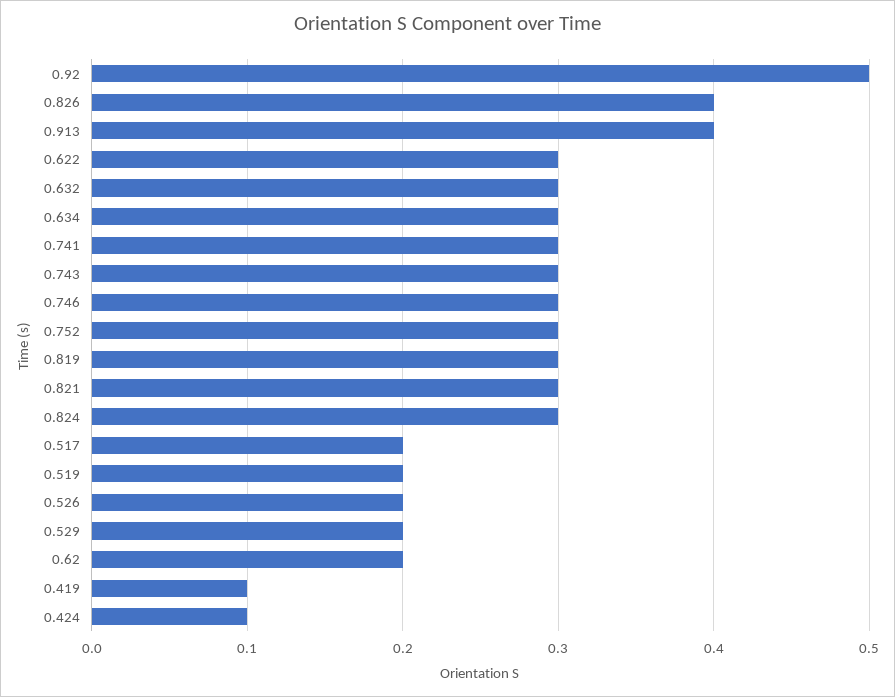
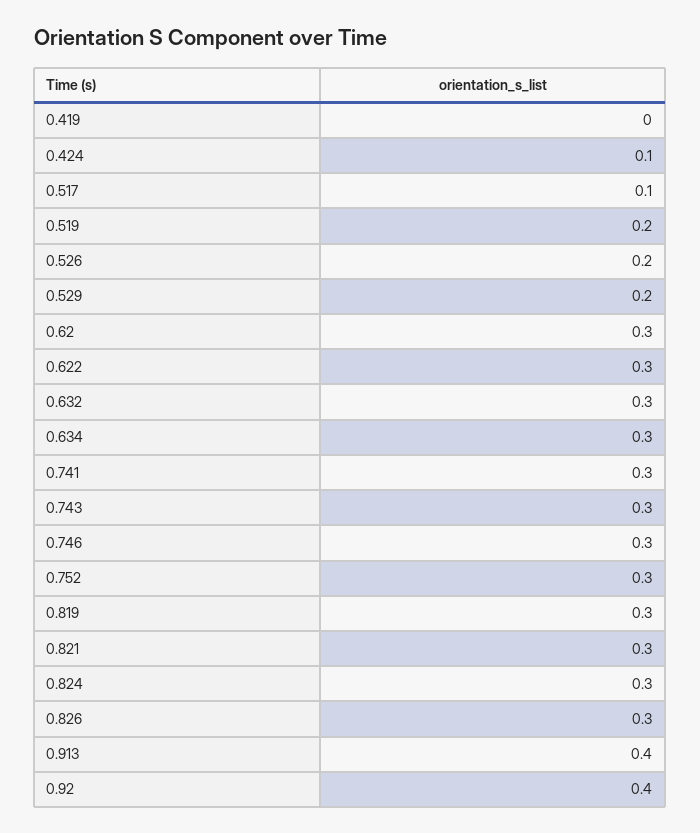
  {
-   "0.92": 0.5,
+   "0.92": 0.4,
-   "0.826": 0.4,
+   "0.826": 0.3,
    "0.913": 0.4,
    "0.622": 0.3,
    "0.632": 0.3,
    "0.634": 0.3,
    "0.741": 0.3,
    "0.743": 0.3,
    "0.746": 0.3,
    "0.752": 0.3,
    "0.819": 0.3,
    "0.821": 0.3,
    "0.824": 0.3,
-   "0.517": 0.2,
+   "0.517": 0.1,
    "0.519": 0.2,
    "0.526": 0.2,
    "0.529": 0.2,
-   "0.62": 0.2,
+   "0.62": 0.3,
-   "0.419": 0.1,
+   "0.419": 0,
    "0.424": 0.1
  }

